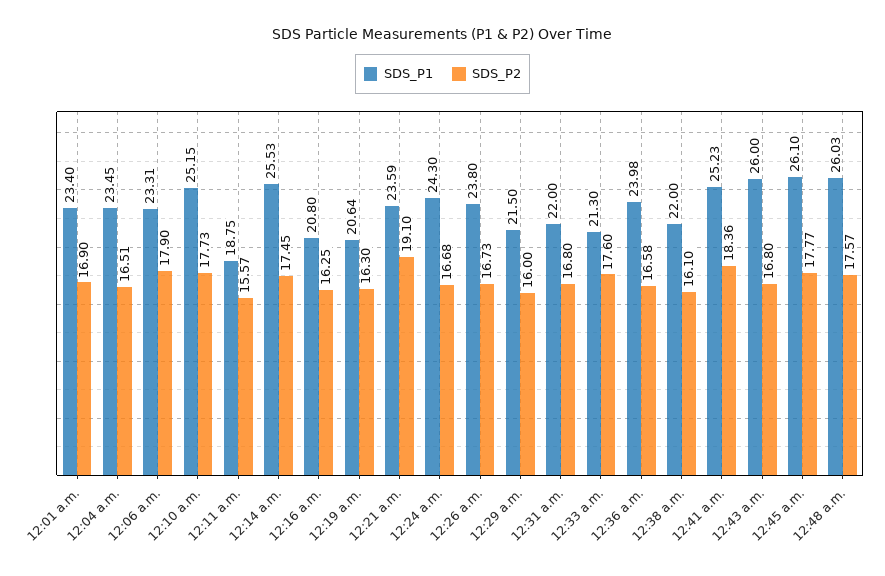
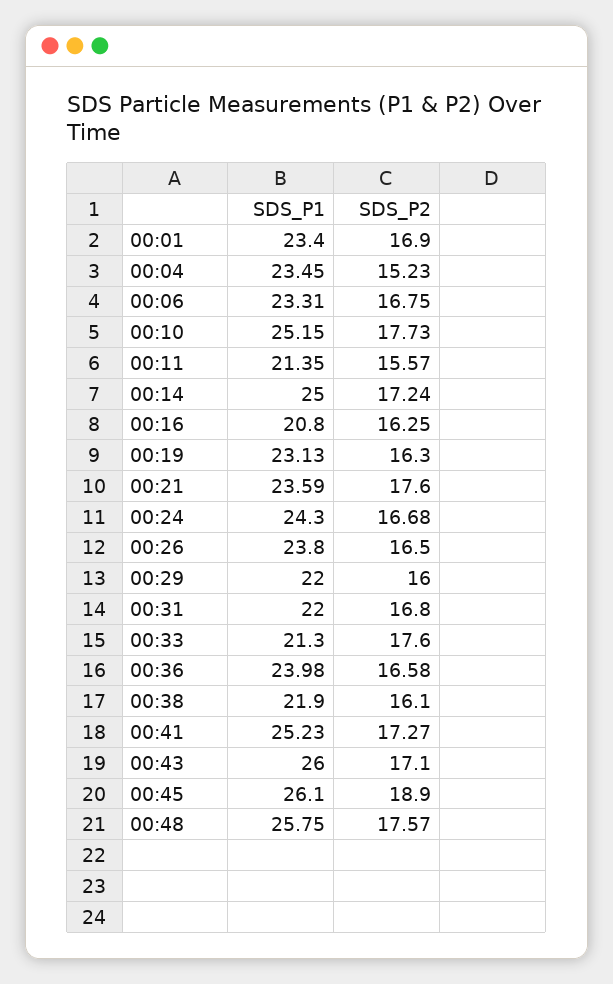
  {
    "SDS_P1": {
      "12:01 a.m.": 23.4,
      "12:04 a.m.": 23.45,
      "12:06 a.m.": 23.31,
      "12:10 a.m.": 25.15,
-     "12:11 a.m.": 18.75,
+     "12:11 a.m.": 21.35,
-     "12:14 a.m.": 25.53,
+     "12:14 a.m.": 25,
      "12:16 a.m.": 20.8,
-     "12:19 a.m.": 20.64,
+     "12:19 a.m.": 23.13,
      "12:21 a.m.": 23.59,
      "12:24 a.m.": 24.3,
      "12:26 a.m.": 23.8,
-     "12:29 a.m.": 21.5,
+     "12:29 a.m.": 22,
      "12:31 a.m.": 22,
      "12:33 a.m.": 21.3,
      "12:36 a.m.": 23.98,
-     "12:38 a.m.": 22,
+     "12:38 a.m.": 21.9,
      "12:41 a.m.": 25.23,
      "12:43 a.m.": 26,
      "12:45 a.m.": 26.1,
-     "12:48 a.m.": 26.03
+     "12:48 a.m.": 25.75
    },
    "SDS_P2": {
      "12:01 a.m.": 16.9,
-     "12:04 a.m.": 16.51,
+     "12:04 a.m.": 15.23,
-     "12:06 a.m.": 17.9,
+     "12:06 a.m.": 16.75,
      "12:10 a.m.": 17.73,
      "12:11 a.m.": 15.57,
-     "12:14 a.m.": 17.45,
+     "12:14 a.m.": 17.24,
      "12:16 a.m.": 16.25,
      "12:19 a.m.": 16.3,
-     "12:21 a.m.": 19.1,
+     "12:21 a.m.": 17.6,
      "12:24 a.m.": 16.68,
-     "12:26 a.m.": 16.73,
+     "12:26 a.m.": 16.5,
      "12:29 a.m.": 16,
      "12:31 a.m.": 16.8,
      "12:33 a.m.": 17.6,
      "12:36 a.m.": 16.58,
      "12:38 a.m.": 16.1,
-     "12:41 a.m.": 18.36,
+     "12:41 a.m.": 17.27,
-     "12:43 a.m.": 16.8,
+     "12:43 a.m.": 17.1,
-     "12:45 a.m.": 17.77,
+     "12:45 a.m.": 18.9,
      "12:48 a.m.": 17.57
    }
  }

